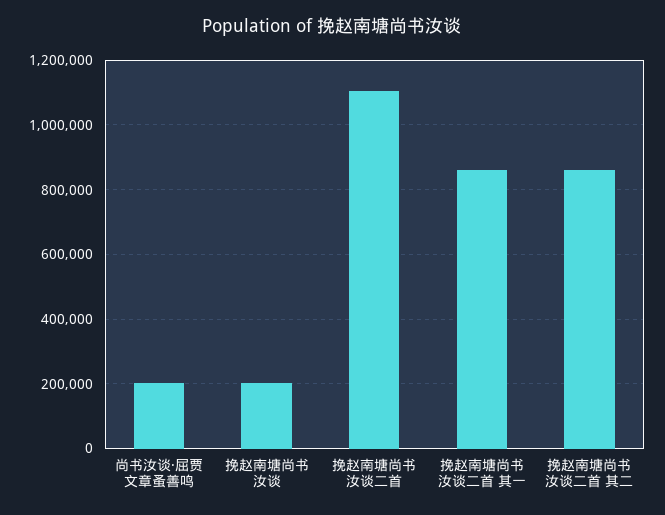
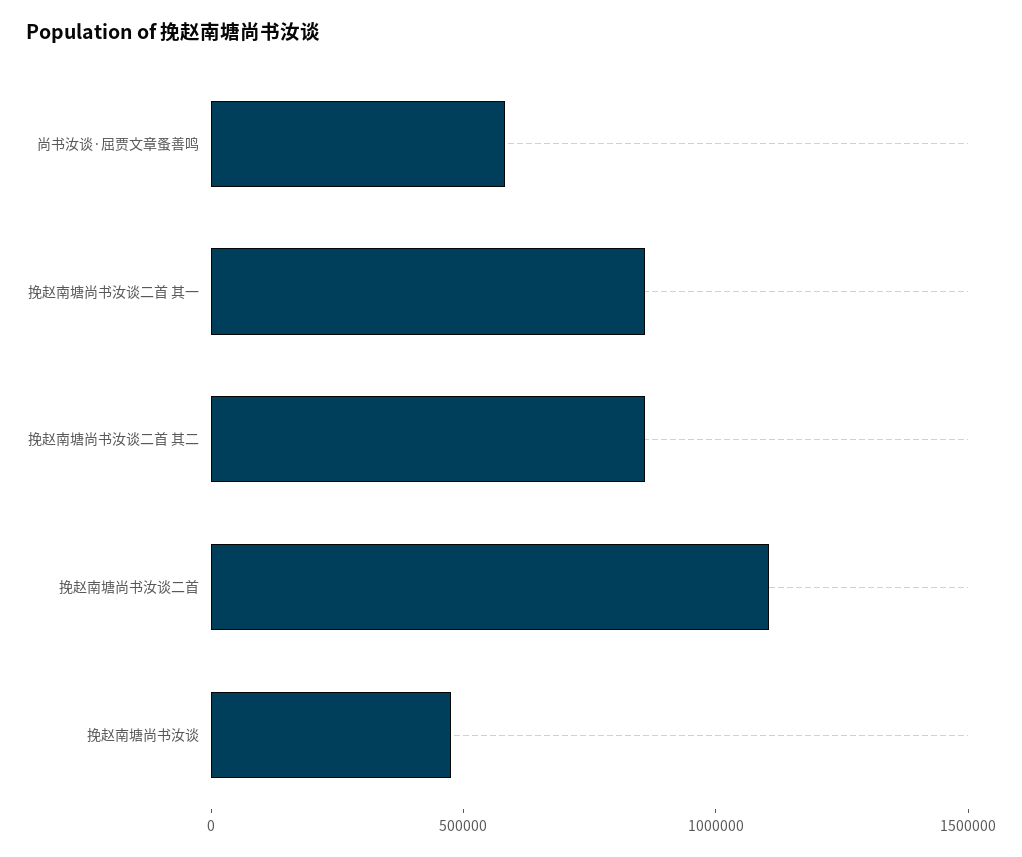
  {
-   "尚书汝谈·屈贾文章蚤善鸣": 200000,
+   "尚书汝谈·屈贾文章蚤善鸣": 600000,
-   "挽赵南塘尚书汝谈": 200000,
+   "挽赵南塘尚书汝谈": 500000,
    "挽赵南塘尚书汝谈二首": 1100000,
    "挽赵南塘尚书汝谈二首 其一": 860000,
    "挽赵南塘尚书汝谈二首 其二": 860000
  }

